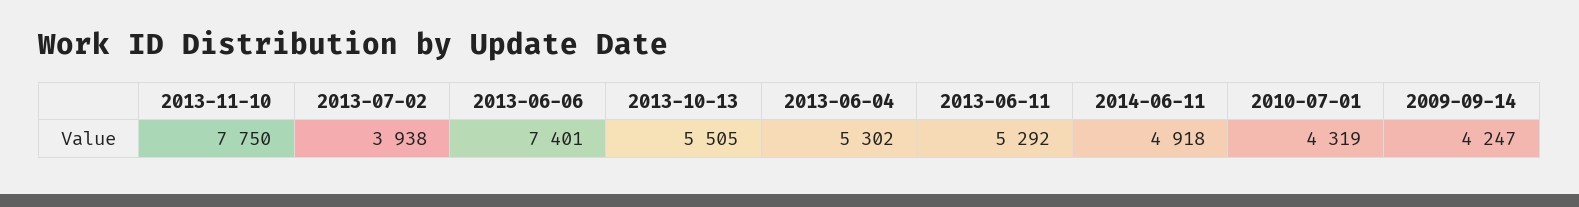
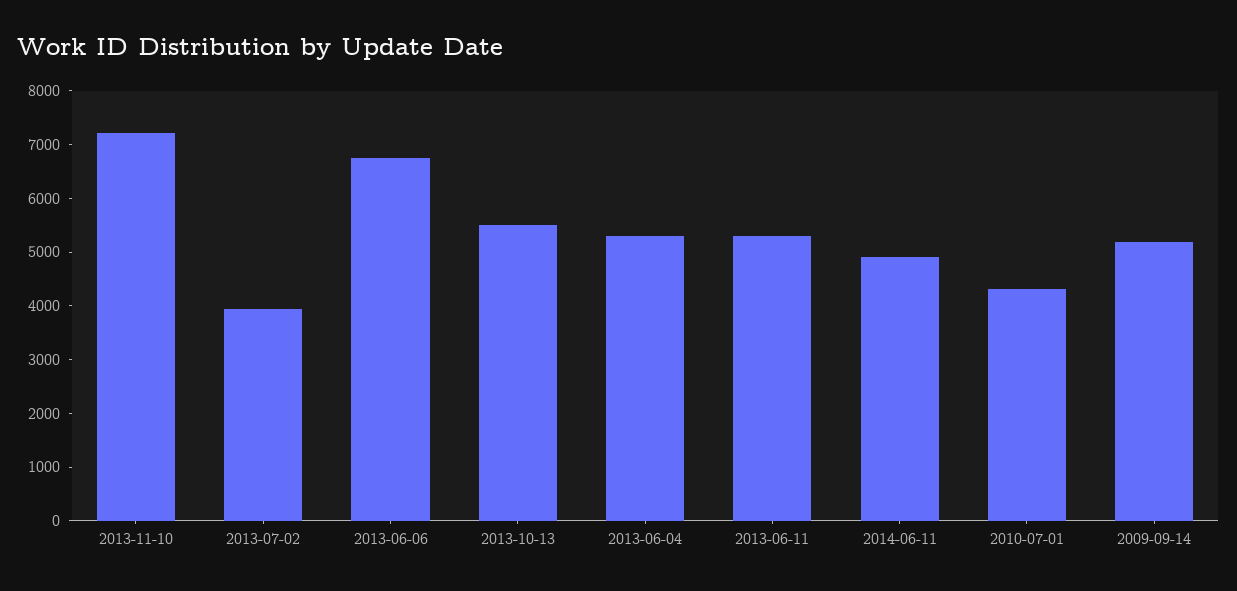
  {
-   "2013-11-10": 7750,
+   "2013-11-10": 7200,
    "2013-07-02": 3938,
-   "2013-06-06": 7401,
+   "2013-06-06": 6800,
    "2013-10-13": 5505,
    "2013-06-04": 5302,
    "2013-06-11": 5292,
    "2014-06-11": 4918,
    "2010-07-01": 4319,
-   "2009-09-14": 4247
+   "2009-09-14": 5200
  }

